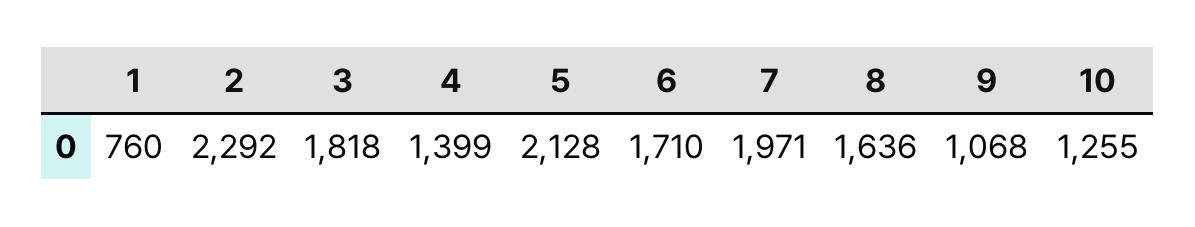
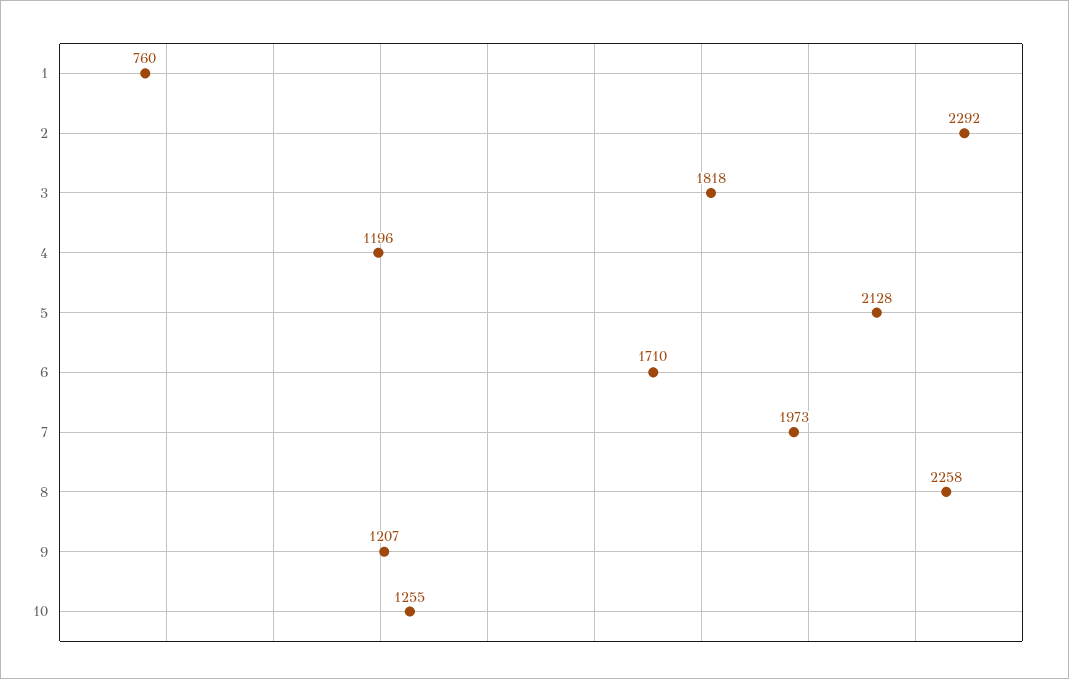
  {
    "1": 760,
    "2": 2292,
    "3": 1818,
-   "4": 1399,
+   "4": 1196,
    "5": 2128,
    "6": 1710,
-   "7": 1971,
+   "7": 1973,
-   "8": 1636,
+   "8": 2258,
-   "9": 1068,
+   "9": 1207,
    "10": 1255
  }

